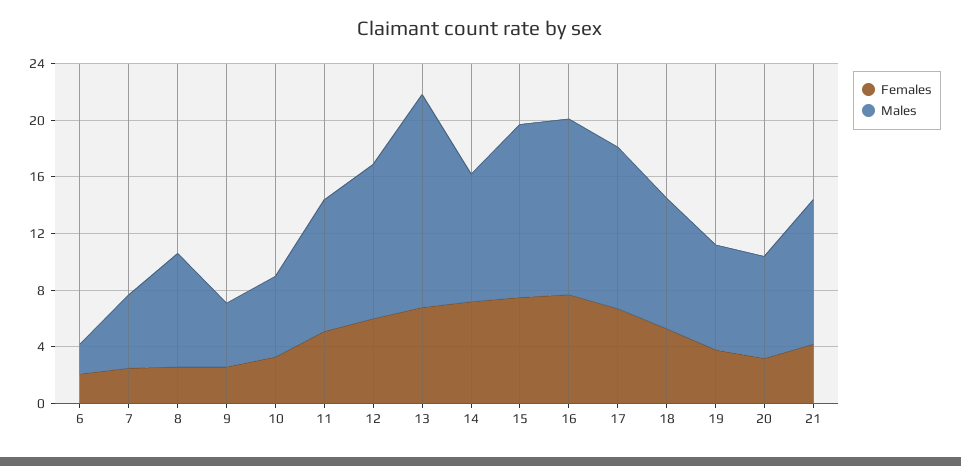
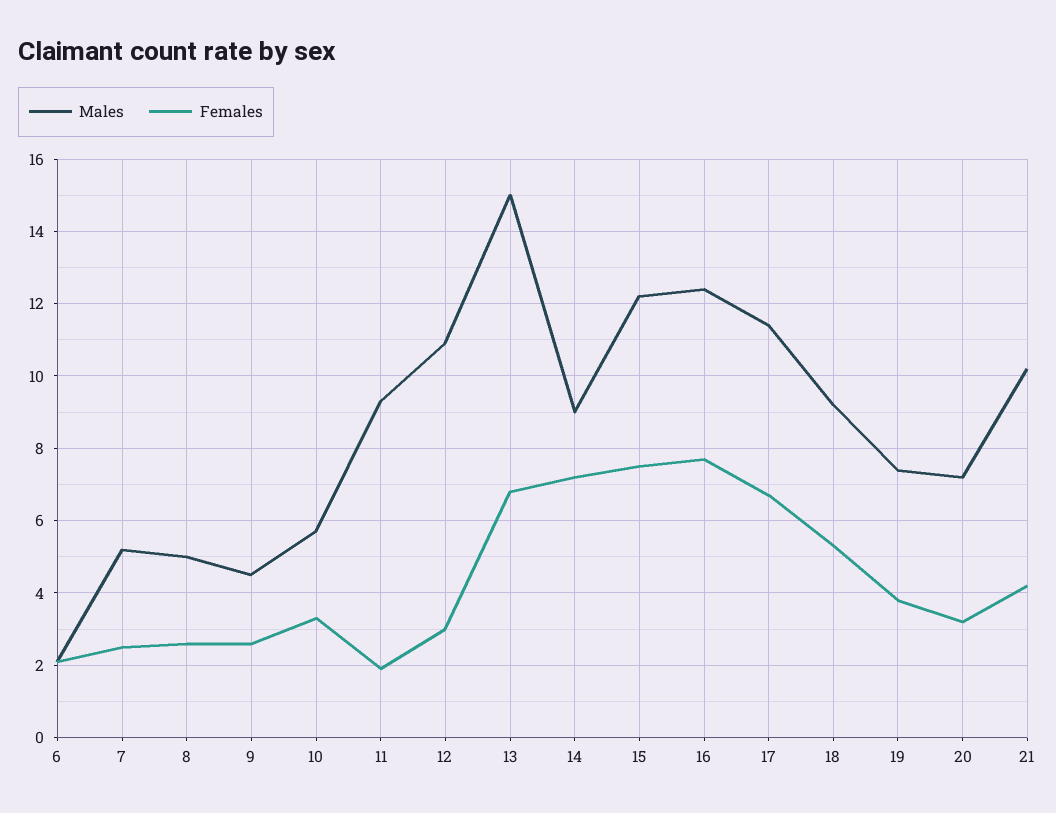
  {
    "Females": {
      "6": 2,
      "7": 2.5,
      "8": 2.5,
      "9": 2.5,
      "10": 3.5,
-     "11": 5,
+     "11": 2,
-     "12": 6,
+     "12": 3,
      "13": 7,
      "14": 7,
      "15": 7.5,
      "16": 7.5,
      "17": 6.5,
      "18": 5.5,
      "19": 4,
      "20": 3,
      "21": 4
    },
    "Males": {
      "6": 2,
      "7": 5,
-     "8": 8,
+     "8": 5,
      "9": 4.5,
      "10": 5.5,
      "11": 9.5,
      "12": 11,
      "13": 15,
      "14": 9,
      "15": 12,
      "16": 12.5,
      "17": 11.5,
      "18": 9,
      "19": 7.5,
      "20": 7,
      "21": 10
    }
  }

